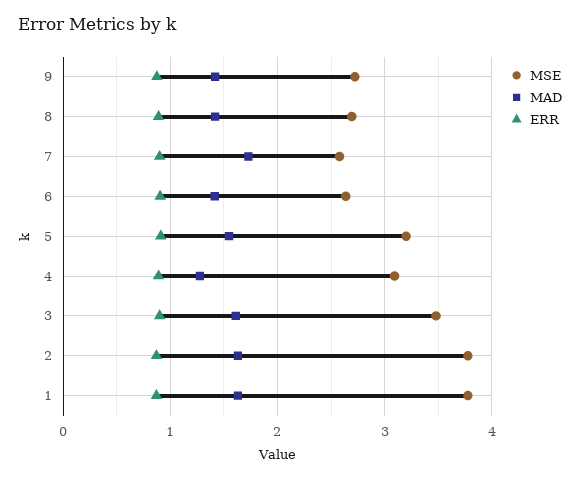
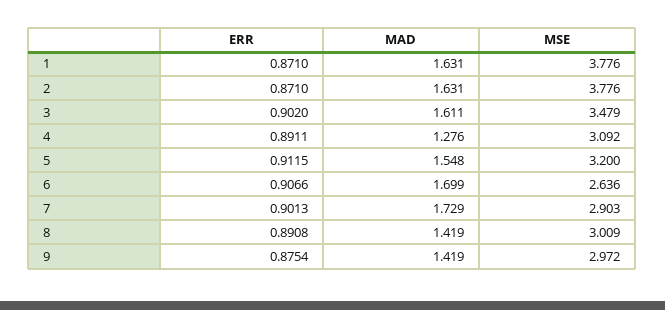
  {
    "MSE": {
-     "9": 2.7,
+     "9": 2.972,
-     "8": 2.7,
+     "8": 3.009,
-     "7": 2.6,
+     "7": 2.903,
      "6": 2.636,
      "5": 3.2,
      "4": 3.092,
      "3": 3.479,
      "2": 3.776,
      "1": 3.776
    },
    "MAD": {
      "9": 1.419,
      "8": 1.419,
      "7": 1.729,
-     "6": 1.4,
+     "6": 1.699,
      "5": 1.548,
      "4": 1.276,
      "3": 1.611,
      "2": 1.631,
      "1": 1.631
    },
    "ERR": {
      "9": 0.8754,
      "8": 0.8908,
      "7": 0.9013,
      "6": 0.9066,
      "5": 0.9115,
      "4": 0.8911,
      "3": 0.902,
      "2": 0.871,
      "1": 0.871
    }
  }

